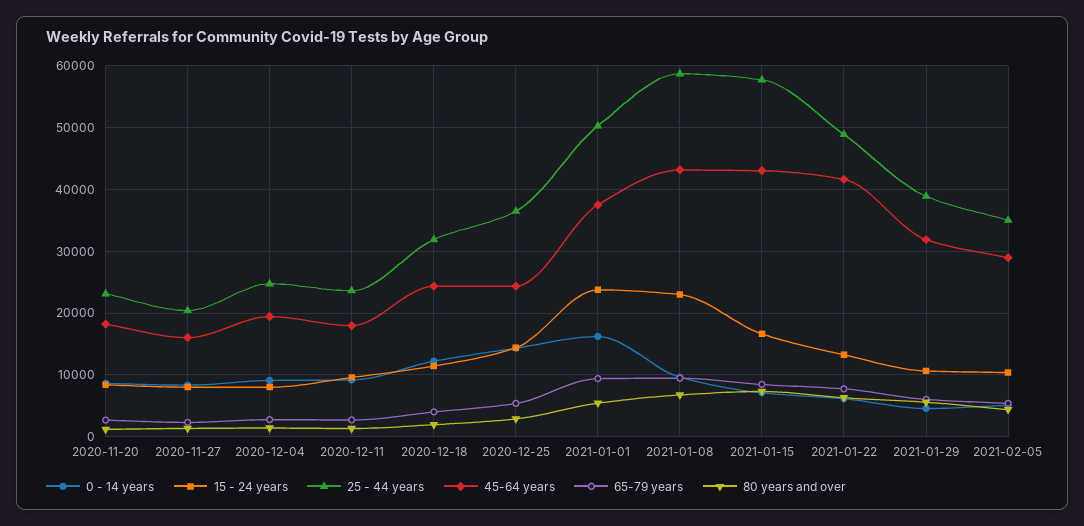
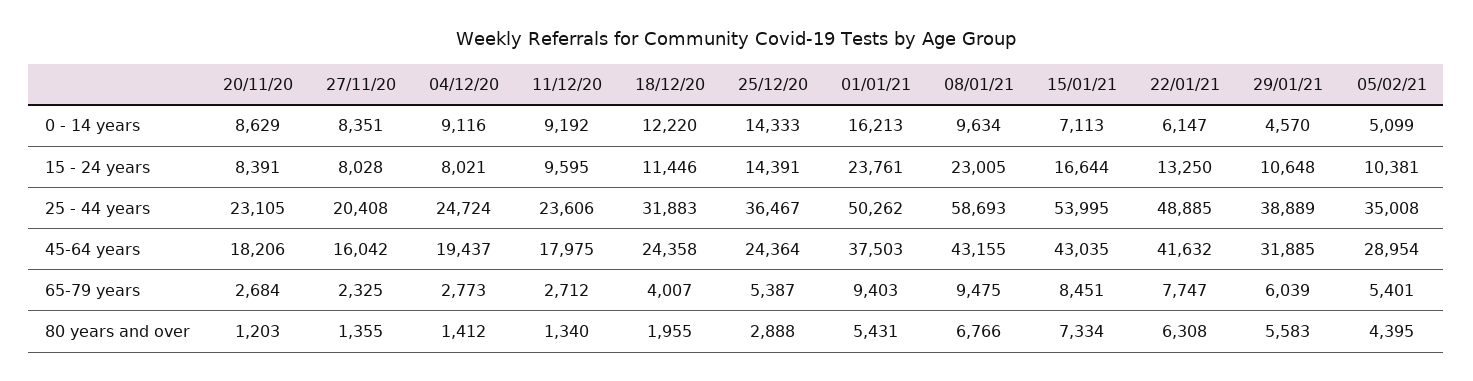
  {
    "0 - 14 years": {
      "2020-11-20": 8629,
      "2020-11-27": 8351,
      "2020-12-04": 9116,
      "2020-12-11": 9192,
      "2020-12-18": 12220,
      "2020-12-25": 14333,
      "2021-01-01": 16213,
      "2021-01-08": 9634,
      "2021-01-15": 7113,
      "2021-01-22": 6147,
      "2021-01-29": 4570,
      "2021-02-05": 5099
    },
    "15 - 24 years": {
      "2020-11-20": 8391,
      "2020-11-27": 8028,
      "2020-12-04": 8021,
      "2020-12-11": 9595,
      "2020-12-18": 11446,
      "2020-12-25": 14391,
      "2021-01-01": 23761,
      "2021-01-08": 23005,
      "2021-01-15": 16644,
      "2021-01-22": 13250,
      "2021-01-29": 10648,
      "2021-02-05": 10381
    },
    "25 - 44 years": {
      "2020-11-20": 23105,
      "2020-11-27": 20408,
      "2020-12-04": 24724,
      "2020-12-11": 23606,
      "2020-12-18": 31883,
      "2020-12-25": 36467,
      "2021-01-01": 50262,
      "2021-01-08": 58693,
-     "2021-01-15": 58000,
+     "2021-01-15": 53995,
      "2021-01-22": 48885,
      "2021-01-29": 38889,
      "2021-02-05": 35008
    },
    "45-64 years": {
      "2020-11-20": 18206,
      "2020-11-27": 16042,
      "2020-12-04": 19437,
      "2020-12-11": 17975,
      "2020-12-18": 24358,
      "2020-12-25": 24364,
      "2021-01-01": 37503,
      "2021-01-08": 43155,
      "2021-01-15": 43035,
      "2021-01-22": 41632,
      "2021-01-29": 31885,
      "2021-02-05": 28954
    },
    "65-79 years": {
      "2020-11-20": 2684,
      "2020-11-27": 2325,
      "2020-12-04": 2773,
      "2020-12-11": 2712,
      "2020-12-18": 4007,
      "2020-12-25": 5387,
      "2021-01-01": 9403,
      "2021-01-08": 9475,
      "2021-01-15": 8451,
      "2021-01-22": 7747,
      "2021-01-29": 6039,
      "2021-02-05": 5401
    },
    "80 years and over": {
      "2020-11-20": 1203,
      "2020-11-27": 1355,
      "2020-12-04": 1412,
      "2020-12-11": 1340,
      "2020-12-18": 1955,
      "2020-12-25": 2888,
      "2021-01-01": 5431,
      "2021-01-08": 6766,
      "2021-01-15": 7334,
      "2021-01-22": 6308,
      "2021-01-29": 5583,
      "2021-02-05": 4395
    }
  }

